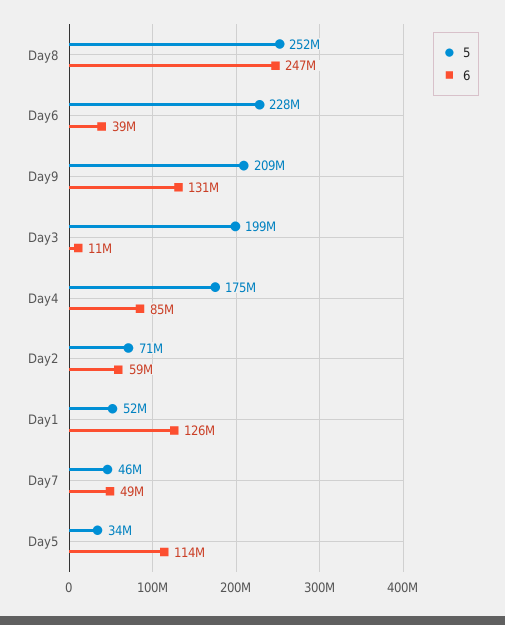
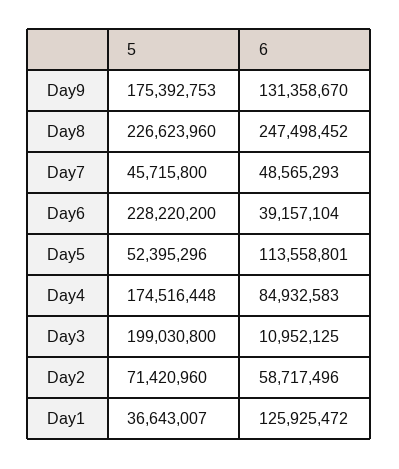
  {
    "5": {
-     "Day8": 252000000,
+     "Day8": 226623960,
      "Day6": 228220200,
-     "Day9": 209000000,
+     "Day9": 175392753,
      "Day3": 199030800,
      "Day4": 174516448,
      "Day2": 71420960,
-     "Day1": 52000000,
+     "Day1": 36643007,
      "Day7": 45715800,
-     "Day5": 34000000
+     "Day5": 52395296
    },
    "6": {
      "Day8": 247498452,
      "Day6": 39157104,
      "Day9": 131358670,
      "Day3": 10952125,
      "Day4": 84932583,
      "Day2": 58717496,
      "Day1": 125925472,
      "Day7": 48565293,
      "Day5": 113558801
    }
  }

